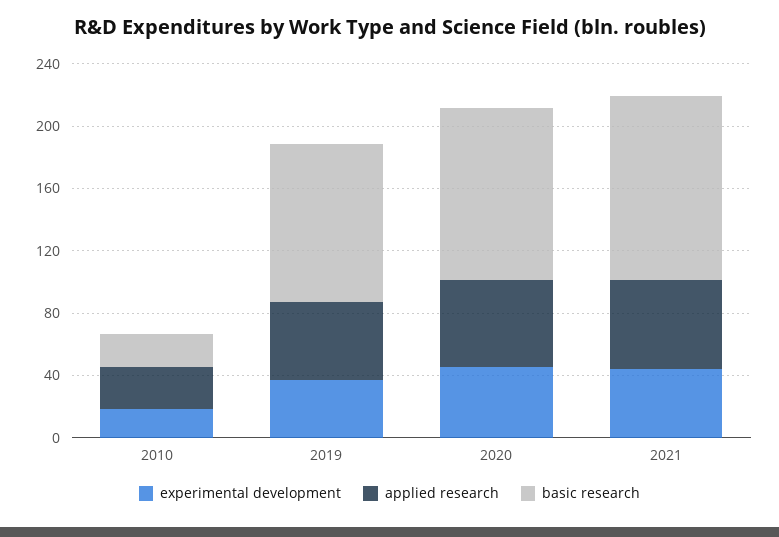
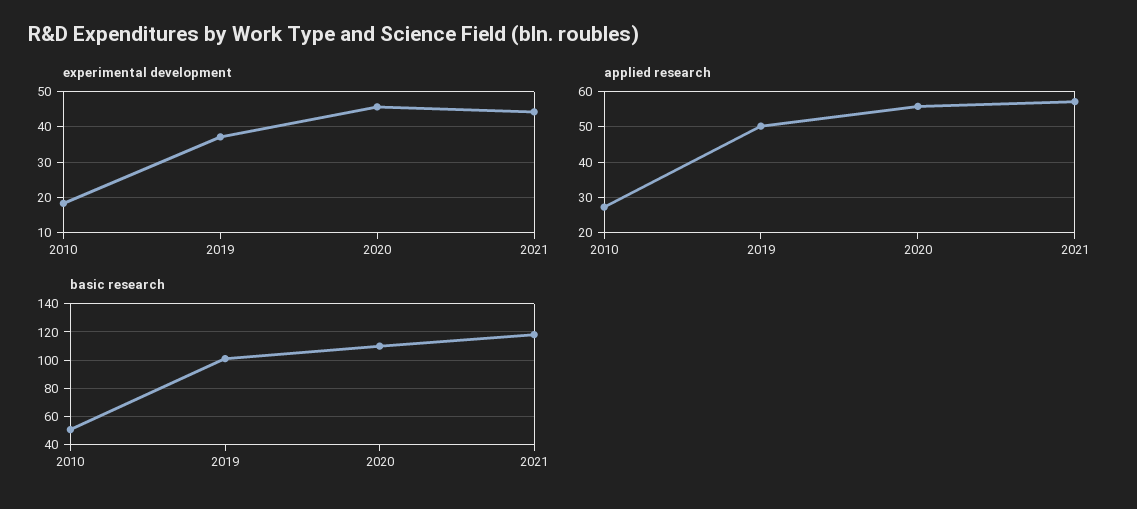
  {
    "experimental development": {
      "2010": 18,
      "2019": 38,
      "2020": 46,
      "2021": 44
    },
    "applied research": {
      "2010": 28,
      "2019": 50,
      "2020": 56,
      "2021": 58
    },
    "basic research": {
-     "2010": 20,
+     "2010": 50,
      "2019": 100,
      "2020": 110,
      "2021": 120
    }
  }

